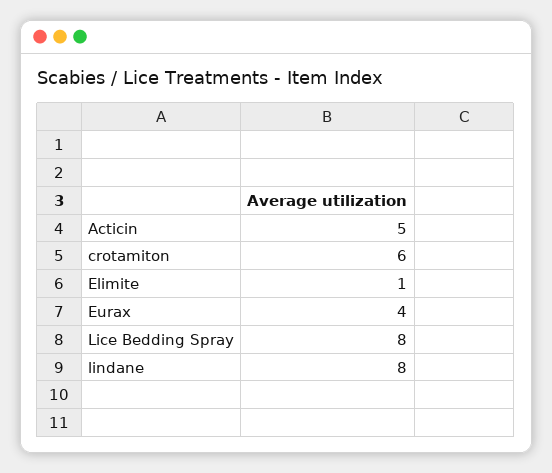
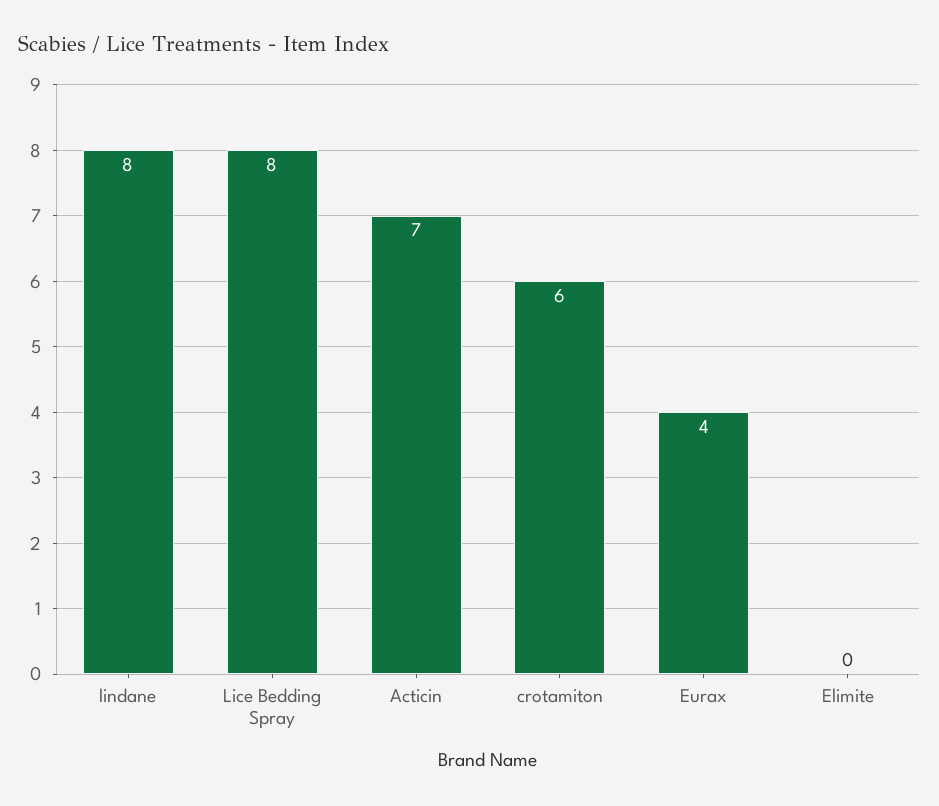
  {
-   "Acticin": 5,
+   "Acticin": 7,
    "crotamiton": 6,
-   "Elimite": 1,
+   "Elimite": 0,
    "Eurax": 4,
    "Lice Bedding Spray": 8,
    "lindane": 8
  }

